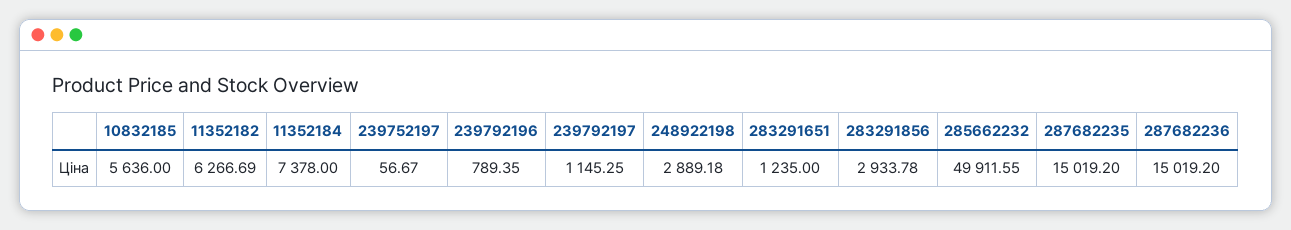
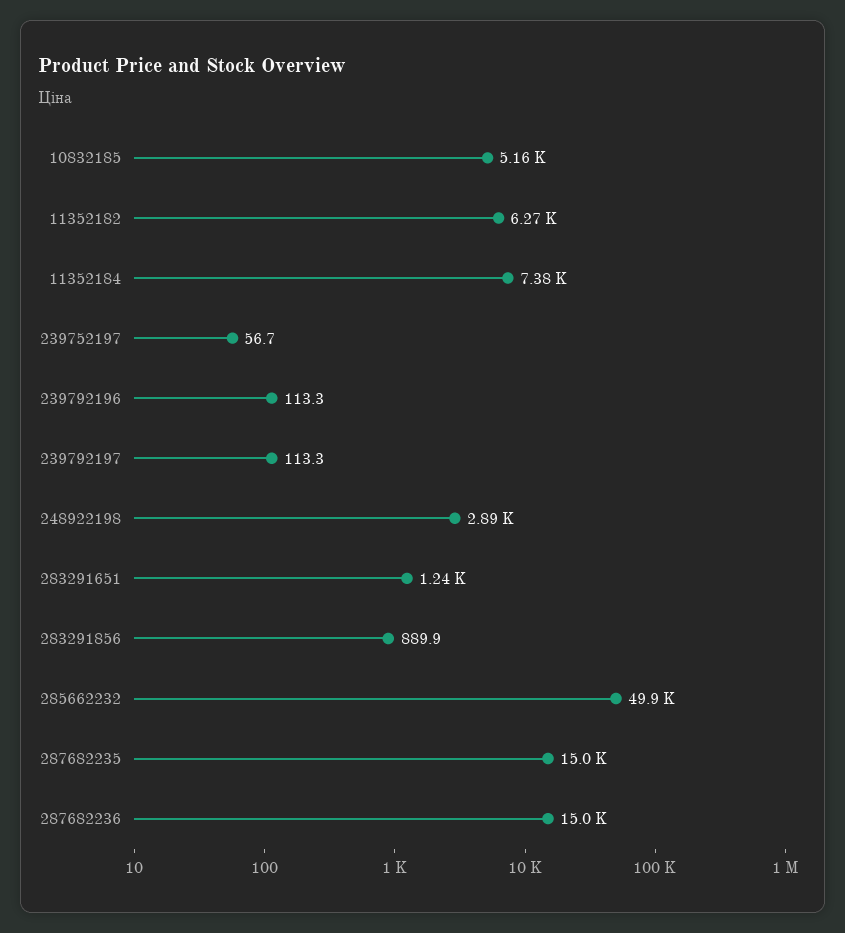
  {
-   "10832185": 5636,
+   "10832185": 5160,
    "11352182": 6266.69,
    "11352184": 7378,
    "239752197": 56.67,
-   "239792196": 789.35,
+   "239792196": 113.3,
-   "239792197": 1145.25,
+   "239792197": 113.3,
    "248922198": 2889.18,
    "283291651": 1235,
-   "283291856": 2933.78,
+   "283291856": 889.9,
    "285662232": 49911.55,
    "287682235": 15019.2,
    "287682236": 15019.2
  }

